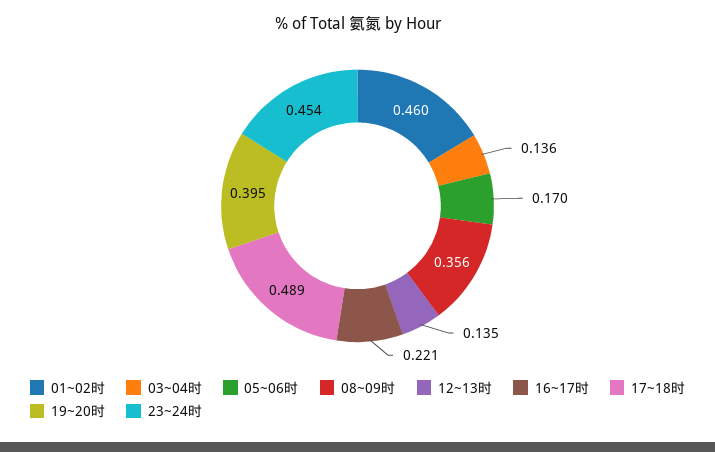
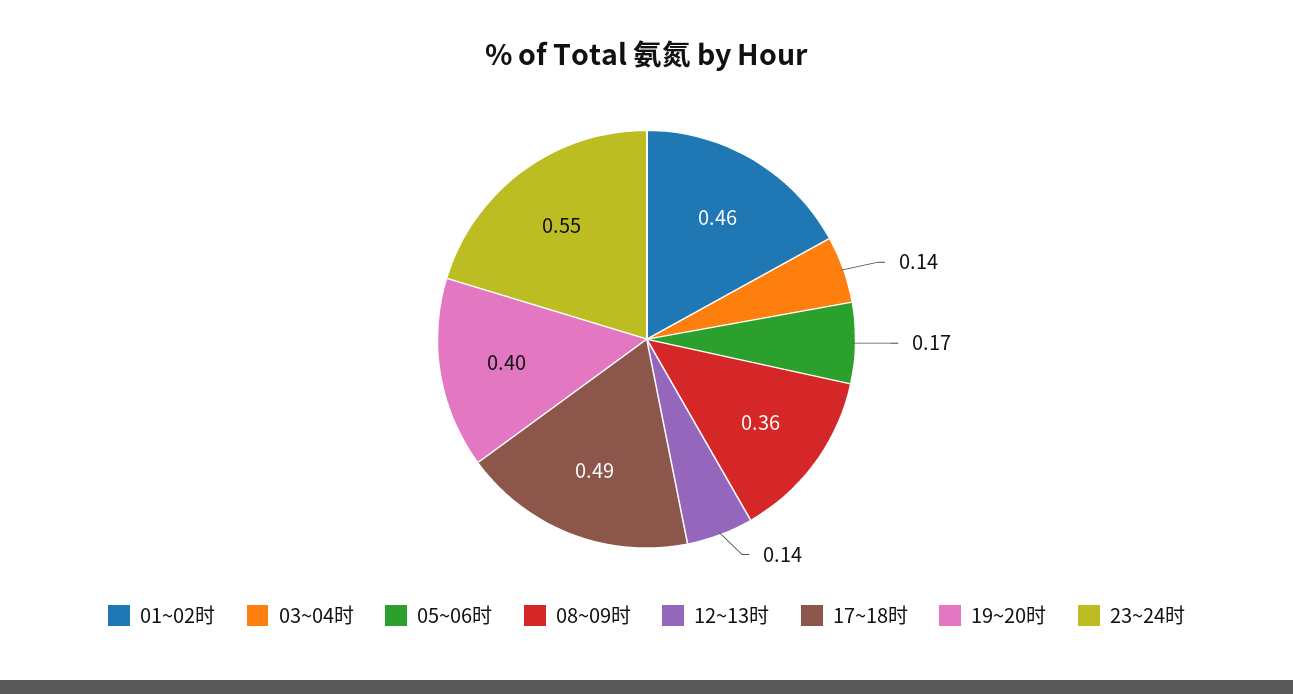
  {
    "01~02时": 0.46,
    "03~04时": 0.136,
    "05~06时": 0.17,
    "08~09时": 0.356,
    "12~13时": 0.135,
-   "16~17时": 0.221,
    "17~18时": 0.489,
    "19~20时": 0.395,
-   "23~24时": 0.454
+   "23~24时": 0.55
  }

